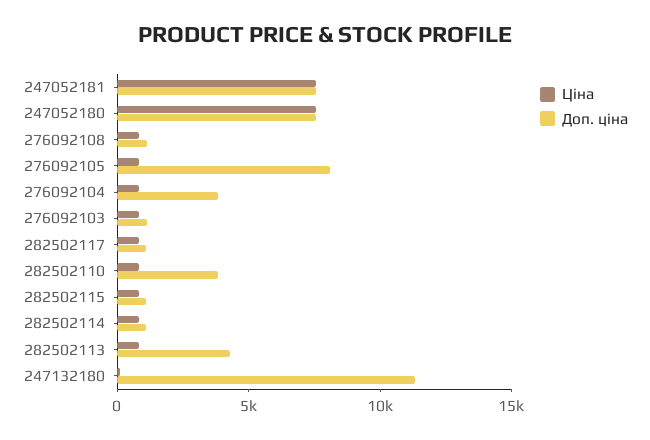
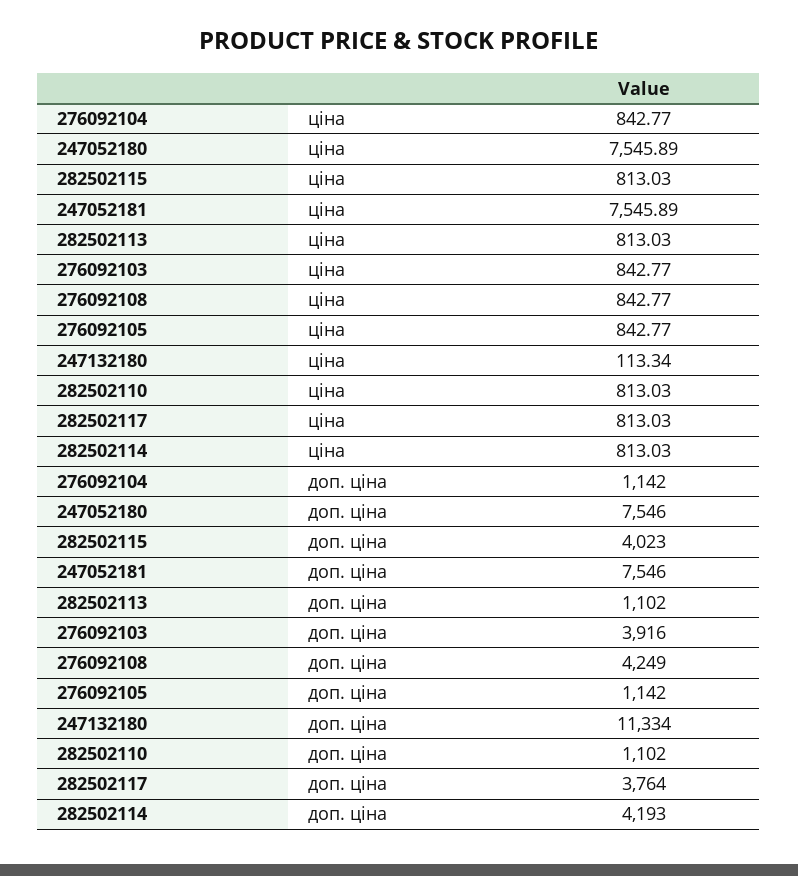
  {
    "Ціна": {
      "247052181": 7545.89,
      "247052180": 7545.89,
      "276092108": 842.77,
      "276092105": 842.77,
      "276092104": 842.77,
      "276092103": 842.77,
      "282502117": 813.03,
      "282502110": 813.03,
      "282502115": 813.03,
      "282502114": 813.03,
      "282502113": 813.03,
      "247132180": 113.34
    },
    "Доп. ціна": {
      "247052181": 7546,
      "247052180": 7546,
-     "276092108": 1000,
+     "276092108": 4249,
-     "276092105": 8000,
+     "276092105": 1142,
-     "276092104": 4000,
+     "276092104": 1142,
-     "276092103": 1000,
+     "276092103": 3916,
-     "282502117": 1000,
+     "282502117": 3764,
-     "282502110": 4000,
+     "282502110": 1102,
-     "282502115": 1000,
+     "282502115": 4023,
-     "282502114": 1000,
+     "282502114": 4193,
-     "282502113": 4000,
+     "282502113": 1102,
      "247132180": 11334
    }
  }

